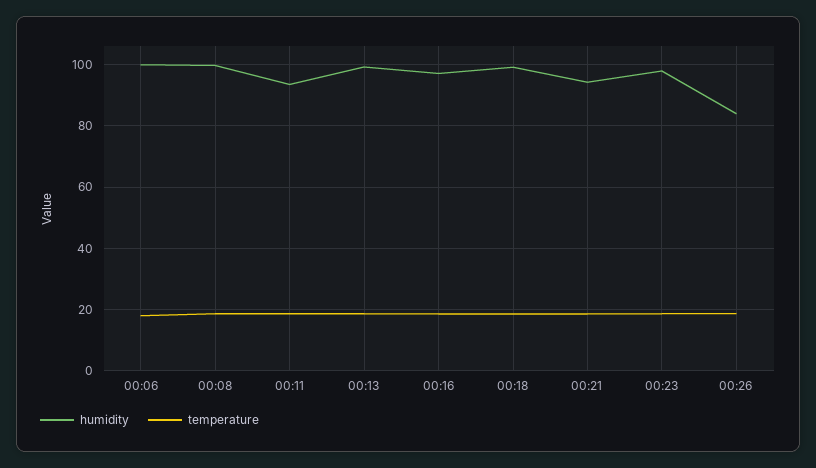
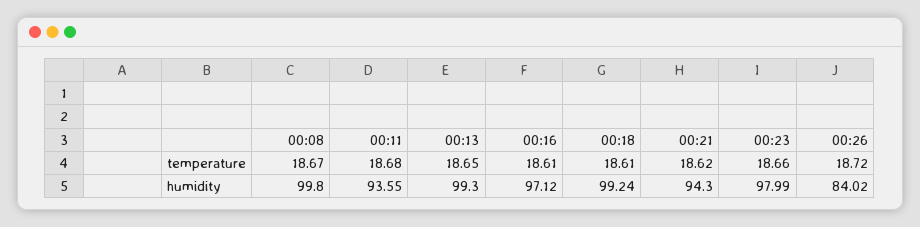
  {
    "humidity": {
-     "00:06": 100,
      "00:08": 99.8,
      "00:11": 93.55,
      "00:13": 99.3,
      "00:16": 97.12,
      "00:18": 99.24,
      "00:21": 94.3,
      "00:23": 97.99,
      "00:26": 84.02
    },
    "temperature": {
-     "00:06": 18,
      "00:08": 18.67,
      "00:11": 18.68,
      "00:13": 18.65,
      "00:16": 18.61,
      "00:18": 18.61,
      "00:21": 18.62,
      "00:23": 18.66,
      "00:26": 18.72
    }
  }

